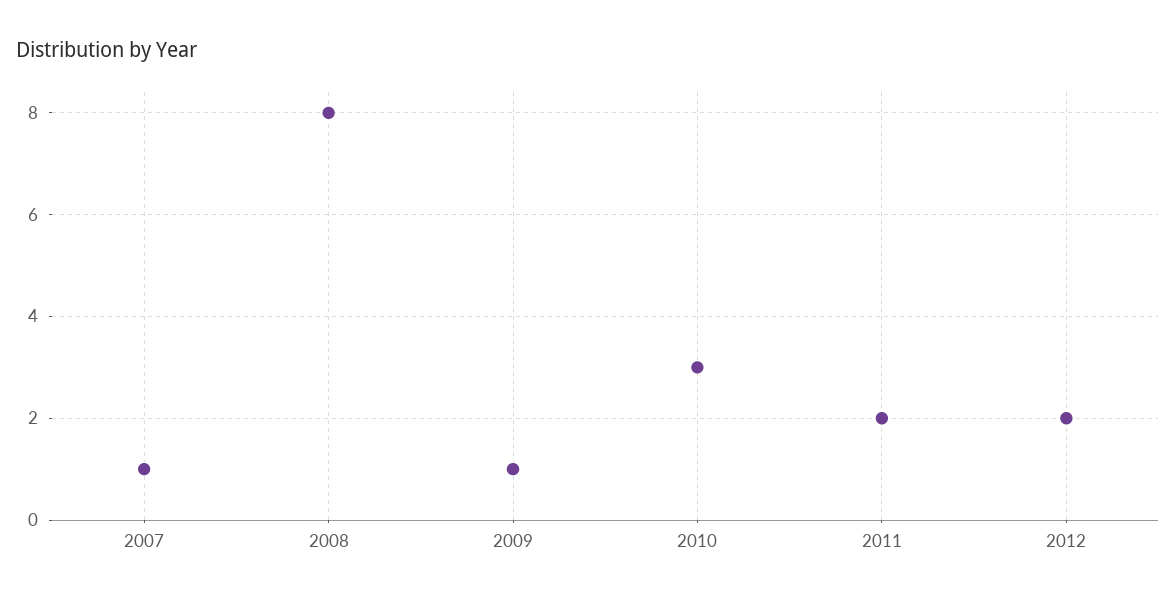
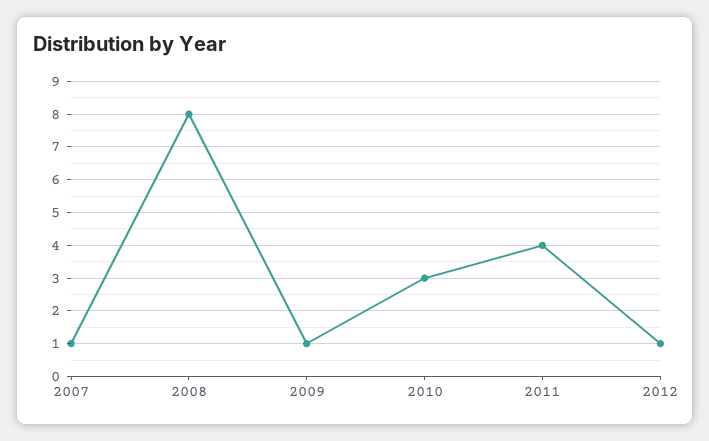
  {
    "2007": 1,
    "2008": 8,
    "2009": 1,
    "2010": 3,
-   "2011": 2,
+   "2011": 4,
-   "2012": 2
+   "2012": 1
  }

